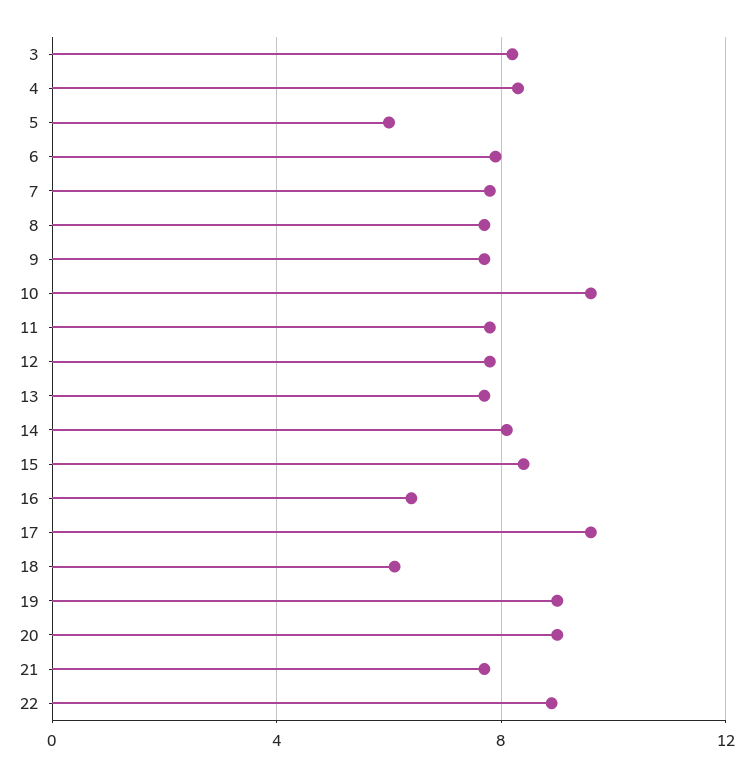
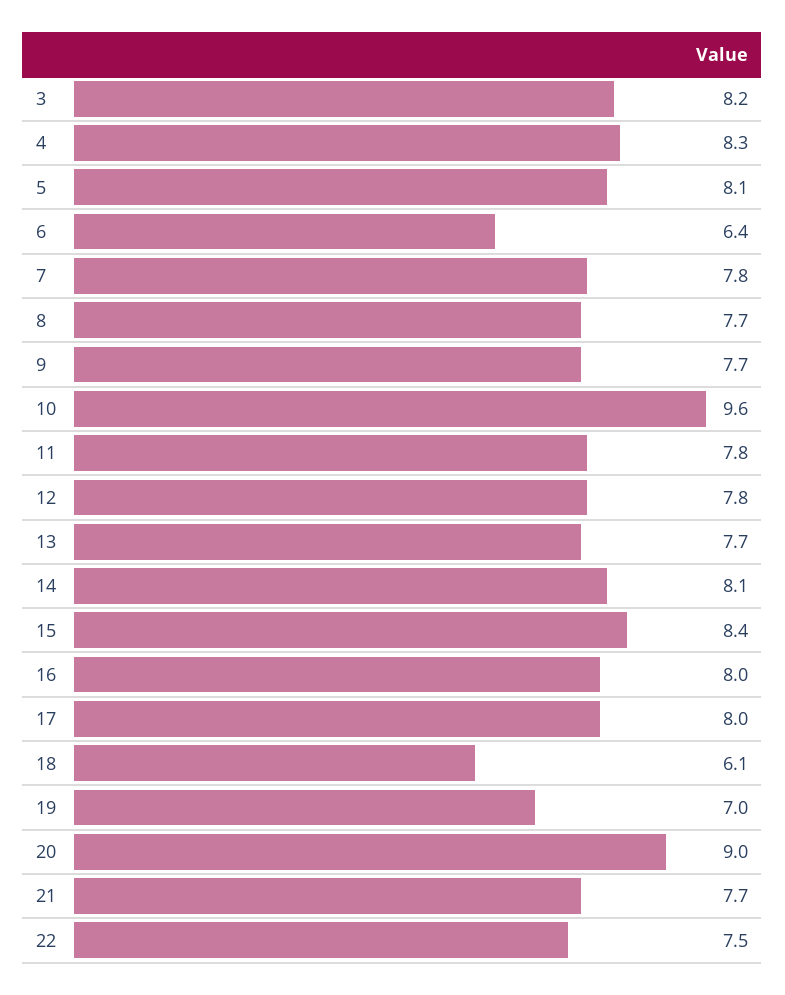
  {
    "3": 8.2,
    "4": 8.3,
-   "5": 6,
+   "5": 8.1,
-   "6": 8,
+   "6": 6.4,
    "7": 7.8,
    "8": 7.7,
    "9": 7.7,
    "10": 9.6,
    "11": 7.8,
    "12": 7.8,
    "13": 7.7,
    "14": 8.1,
    "15": 8.4,
-   "16": 6.5,
+   "16": 8,
-   "17": 9.5,
+   "17": 8,
    "18": 6.1,
-   "19": 9,
+   "19": 7,
    "20": 9,
    "21": 7.7,
-   "22": 9
+   "22": 7.5
  }

